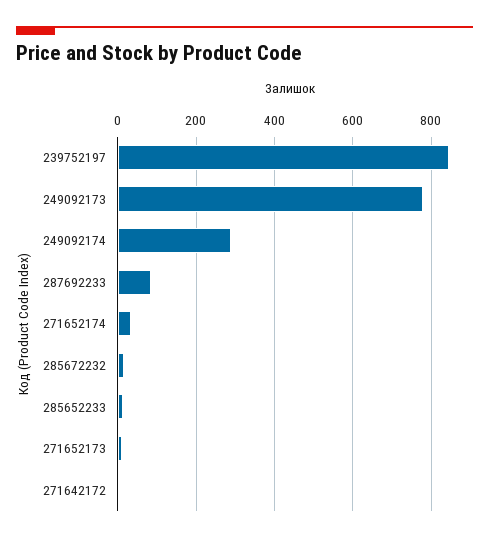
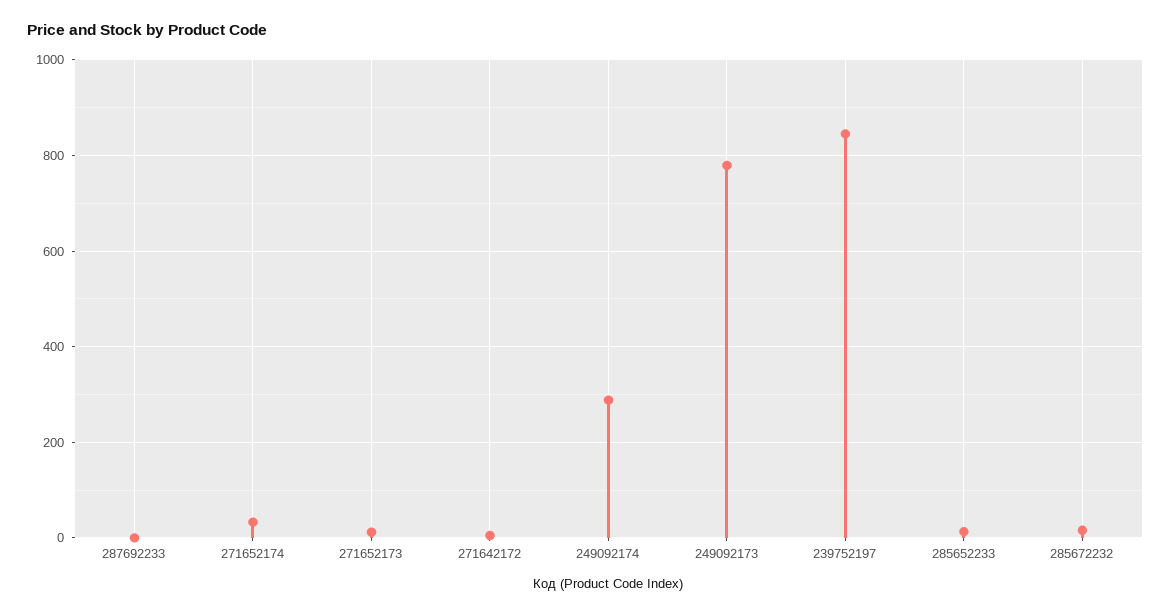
  {
    "239752197": 840,
    "249092173": 780,
    "249092174": 280,
-   "287692233": 80,
+   "287692233": 0,
    "271652174": 40,
    "285672232": 20,
    "285652233": 20,
    "271652173": 20,
    "271642172": 0
  }

